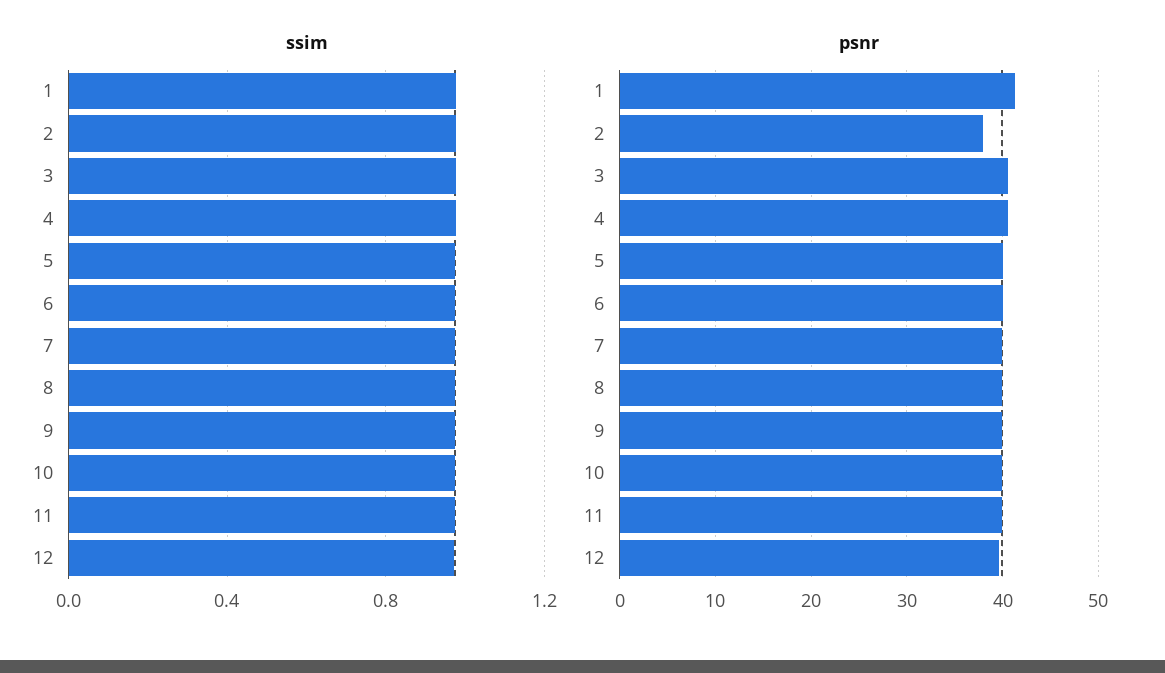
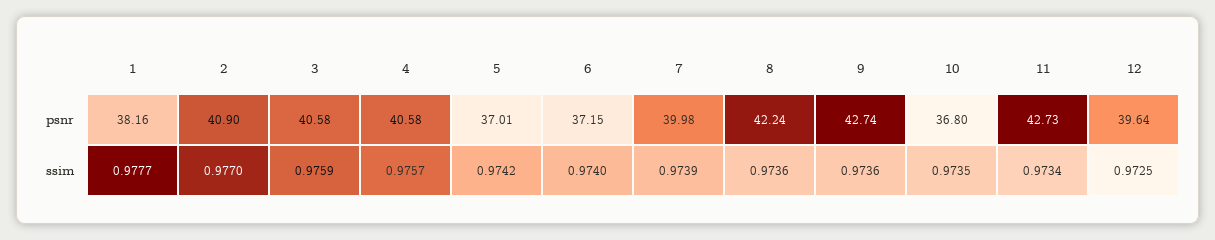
  {
    "ssim": {
      "1": 0.9777,
      "2": 0.977,
      "3": 0.9759,
      "4": 0.9757,
      "5": 0.9742,
      "6": 0.974,
      "7": 0.9739,
      "8": 0.9736,
      "9": 0.9736,
      "10": 0.9735,
      "11": 0.9734,
      "12": 0.9725
    },
    "psnr": {
-     "1": 41,
+     "1": 38.16,
-     "2": 38,
+     "2": 40.9,
      "3": 40.58,
      "4": 40.58,
-     "5": 40,
+     "5": 37.01,
-     "6": 40,
+     "6": 37.15,
      "7": 39.98,
-     "8": 40,
+     "8": 42.24,
-     "9": 40,
+     "9": 42.74,
-     "10": 40,
+     "10": 36.8,
-     "11": 40,
+     "11": 42.73,
      "12": 39.64
    }
  }

